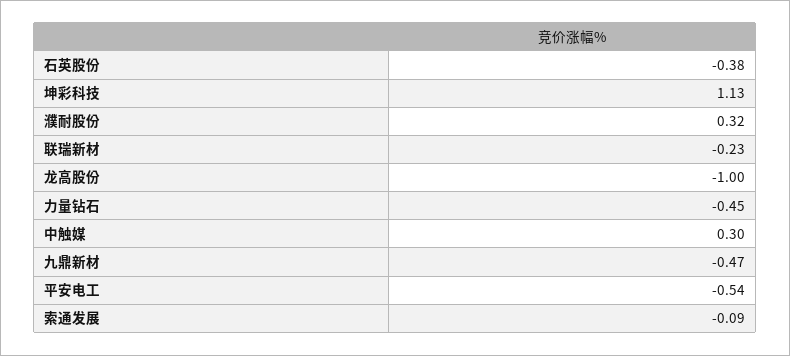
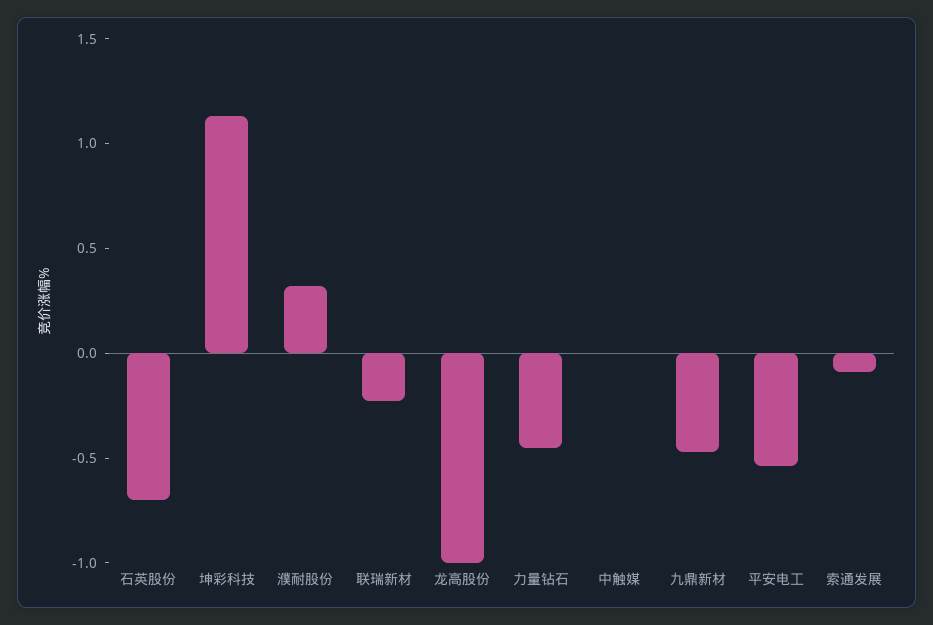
  {
-   "石英股份": -0.38,
+   "石英股份": -0.7,
    "坤彩科技": 1.13,
    "濮耐股份": 0.32,
    "联瑞新材": -0.23,
    "龙高股份": -1,
    "力量钻石": -0.45,
-   "中触媒": 0.3,
+   "中触媒": 0,
    "九鼎新材": -0.47,
    "平安电工": -0.54,
    "索通发展": -0.09
  }

